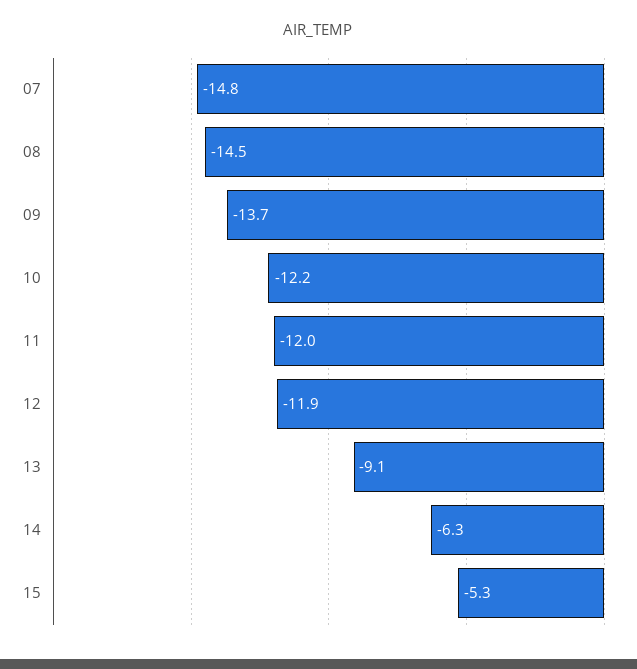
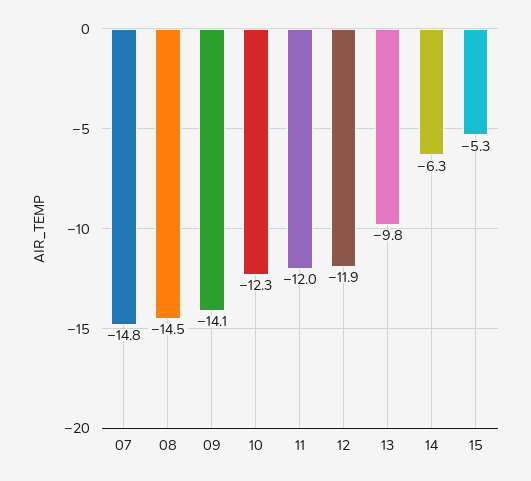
  {
    "07": -14.8,
    "08": -14.5,
-   "09": -13.7,
+   "09": -14.1,
-   "10": -12.2,
+   "10": -12.3,
    "11": -12,
    "12": -11.9,
-   "13": -9.1,
+   "13": -9.8,
    "14": -6.3,
    "15": -5.3
  }

